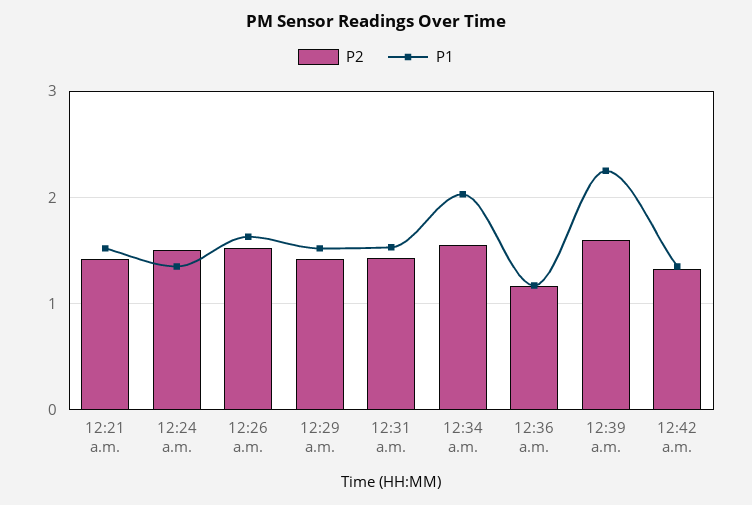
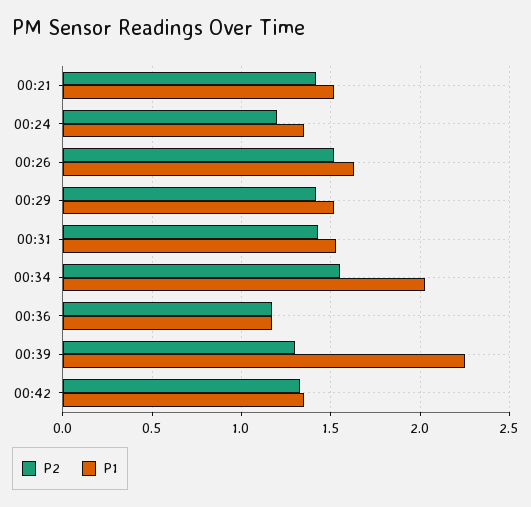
  {
    "P2": {
      "12:21 a.m.": 1.4,
-     "12:24 a.m.": 1.5,
+     "12:24 a.m.": 1.2,
      "12:26 a.m.": 1.5,
      "12:29 a.m.": 1.4,
      "12:31 a.m.": 1.45,
      "12:34 a.m.": 1.55,
      "12:36 a.m.": 1.15,
-     "12:39 a.m.": 1.6,
+     "12:39 a.m.": 1.3,
      "12:42 a.m.": 1.35
    },
    "P1": {
      "12:21 a.m.": 1.5,
      "12:24 a.m.": 1.35,
      "12:26 a.m.": 1.65,
      "12:29 a.m.": 1.5,
      "12:31 a.m.": 1.55,
      "12:34 a.m.": 2.05,
      "12:36 a.m.": 1.15,
      "12:39 a.m.": 2.25,
      "12:42 a.m.": 1.35
    }
  }

